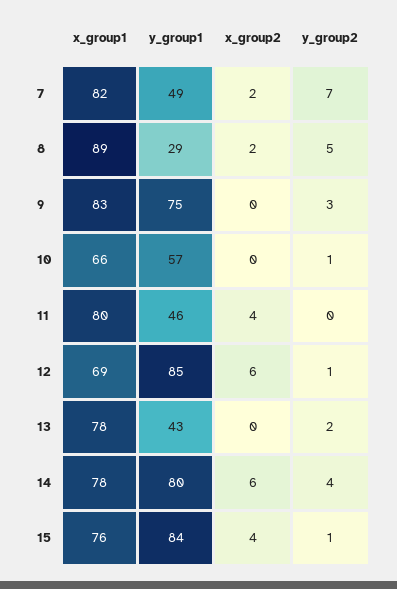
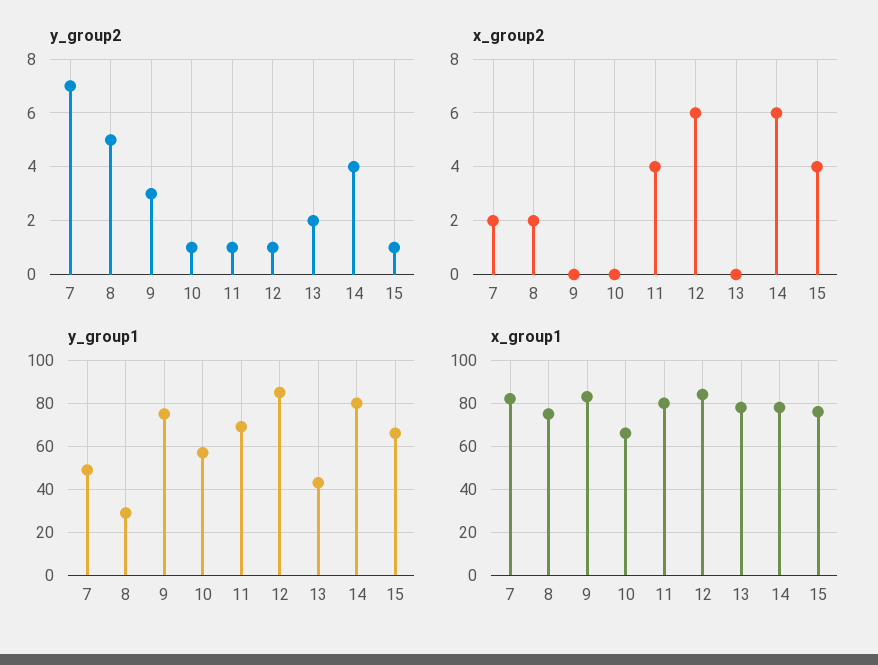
  {
    "x_group1": {
      "7": 82,
-     "8": 89,
+     "8": 75,
      "9": 83,
      "10": 66,
      "11": 80,
-     "12": 69,
+     "12": 85,
      "13": 78,
      "14": 78,
      "15": 76
    },
    "y_group1": {
      "7": 49,
      "8": 29,
      "9": 75,
      "10": 57,
-     "11": 46,
+     "11": 70,
      "12": 85,
      "13": 43,
      "14": 80,
-     "15": 84
+     "15": 65
    },
    "x_group2": {
      "7": 2,
      "8": 2,
      "9": 0,
      "10": 0,
      "11": 4,
      "12": 6,
      "13": 0,
      "14": 6,
      "15": 4
    },
    "y_group2": {
      "7": 7,
      "8": 5,
      "9": 3,
      "10": 1,
-     "11": 0,
+     "11": 1,
      "12": 1,
      "13": 2,
      "14": 4,
      "15": 1
    }
  }

